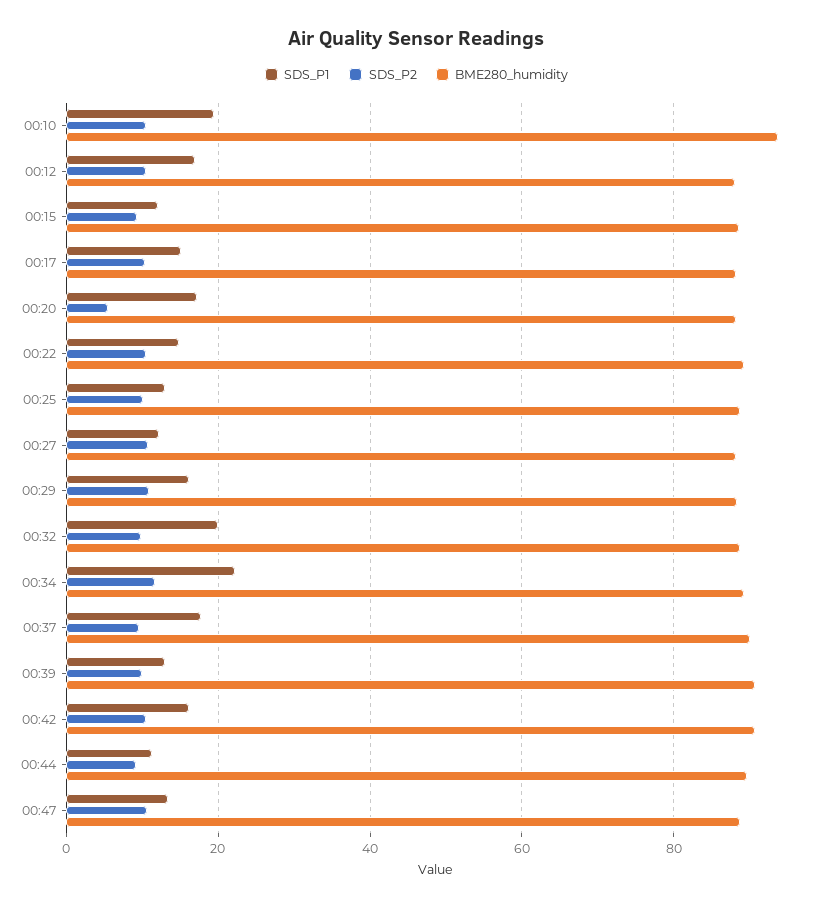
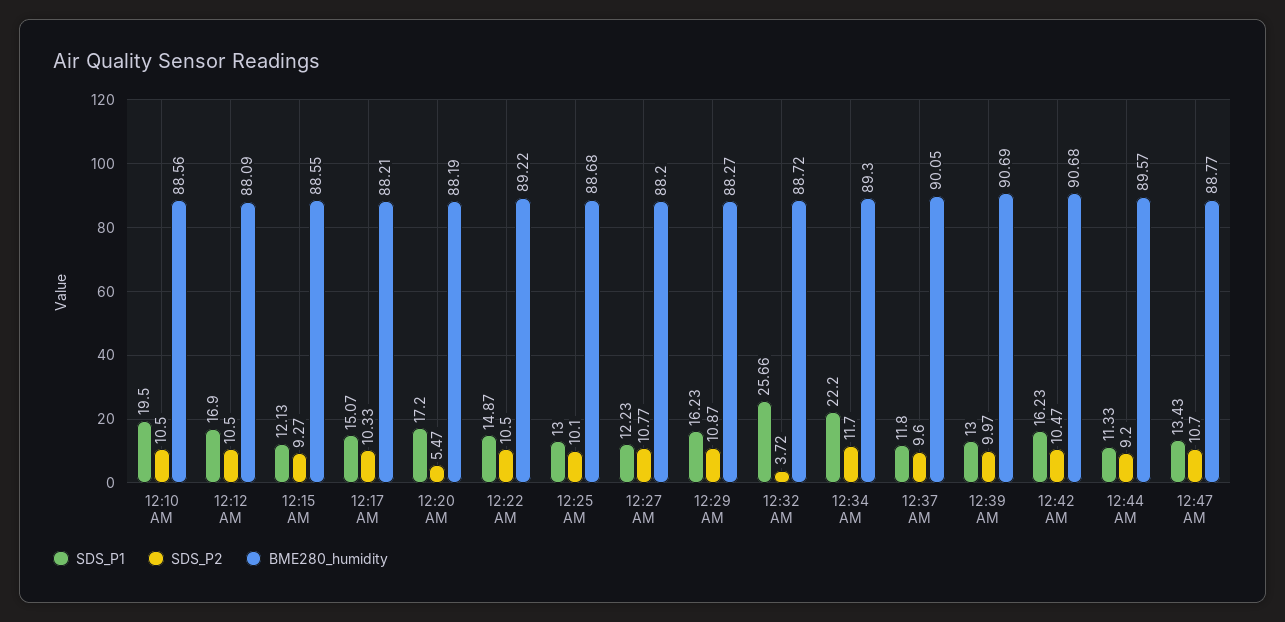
  {
    "SDS_P1": {
      "00:10": 19.5,
      "00:12": 16.9,
      "00:15": 12.13,
      "00:17": 15.07,
      "00:20": 17.2,
      "00:22": 14.87,
      "00:25": 13,
      "00:27": 12.23,
      "00:29": 16.23,
-     "00:32": 20,
+     "00:32": 25.66,
      "00:34": 22.2,
-     "00:37": 18,
+     "00:37": 11.8,
      "00:39": 13,
      "00:42": 16.23,
      "00:44": 11.33,
      "00:47": 13.43
    },
    "SDS_P2": {
      "00:10": 10.5,
      "00:12": 10.5,
      "00:15": 9.27,
      "00:17": 10.33,
      "00:20": 5.47,
      "00:22": 10.5,
      "00:25": 10.1,
      "00:27": 10.77,
      "00:29": 10.87,
-     "00:32": 10,
+     "00:32": 3.72,
      "00:34": 11.7,
      "00:37": 9.6,
      "00:39": 9.97,
      "00:42": 10.47,
      "00:44": 9.2,
      "00:47": 10.7
    },
    "BME280_humidity": {
-     "00:10": 94,
+     "00:10": 88.56,
      "00:12": 88.09,
      "00:15": 88.55,
      "00:17": 88.21,
      "00:20": 88.19,
      "00:22": 89.22,
      "00:25": 88.68,
      "00:27": 88.2,
      "00:29": 88.27,
      "00:32": 88.72,
      "00:34": 89.3,
      "00:37": 90.05,
      "00:39": 90.69,
      "00:42": 90.68,
      "00:44": 89.57,
      "00:47": 88.77
    }
  }

